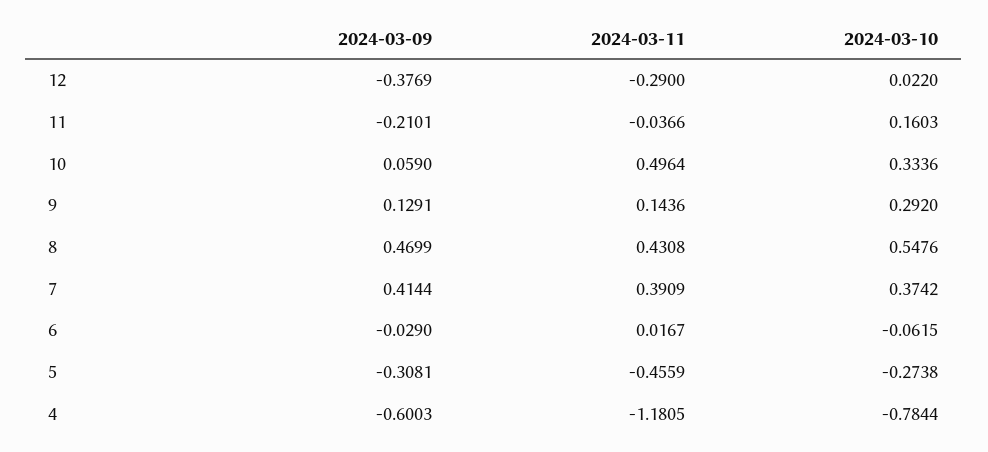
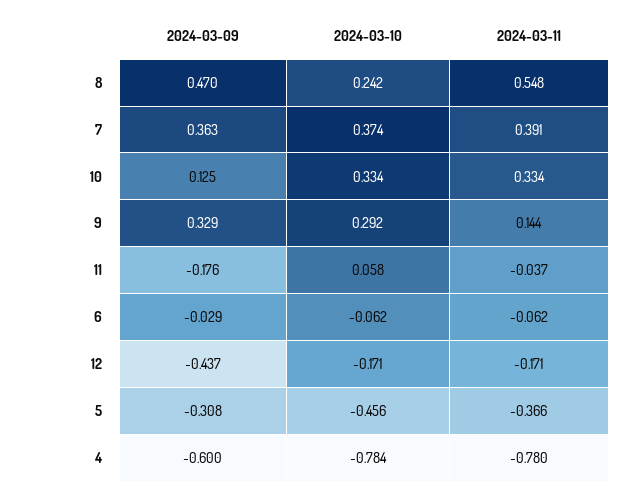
  {
    "2024-03-09": {
-     "12": -0.3769,
+     "12": -0.437,
-     "11": -0.2101,
+     "11": -0.176,
-     "10": 0.059,
+     "10": 0.125,
-     "9": 0.1291,
+     "9": 0.329,
      "8": 0.4699,
-     "7": 0.4144,
+     "7": 0.363,
      "6": -0.029,
      "5": -0.3081,
      "4": -0.6003
    },
    "2024-03-11": {
-     "12": -0.29,
+     "12": -0.171,
      "11": -0.0366,
-     "10": 0.4964,
+     "10": 0.334,
      "9": 0.1436,
-     "8": 0.4308,
+     "8": 0.548,
      "7": 0.3909,
-     "6": 0.0167,
+     "6": -0.062,
-     "5": -0.4559,
+     "5": -0.366,
-     "4": -1.1805
+     "4": -0.78
    },
    "2024-03-10": {
-     "12": 0.022,
+     "12": -0.171,
-     "11": 0.1603,
+     "11": 0.058,
      "10": 0.3336,
      "9": 0.292,
-     "8": 0.5476,
+     "8": 0.242,
      "7": 0.3742,
      "6": -0.0615,
-     "5": -0.2738,
+     "5": -0.456,
      "4": -0.7844
    }
  }

